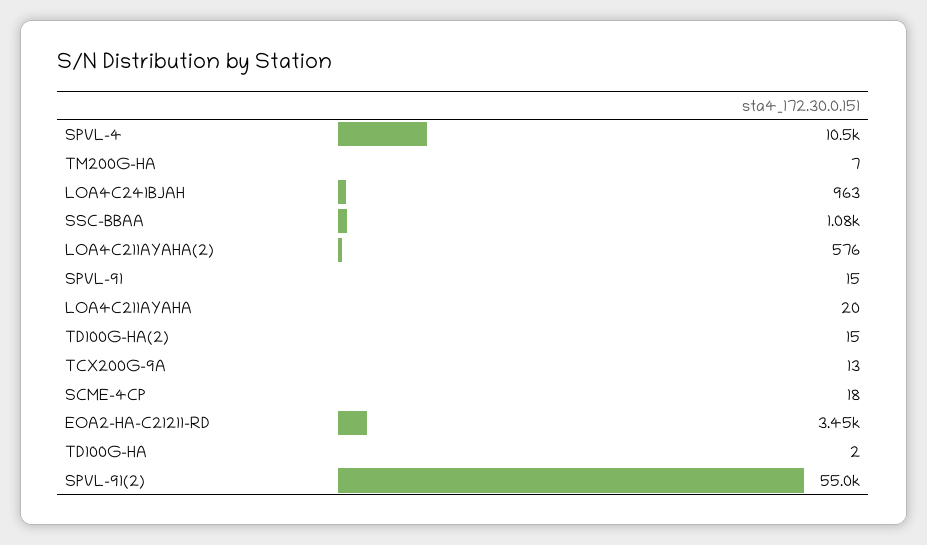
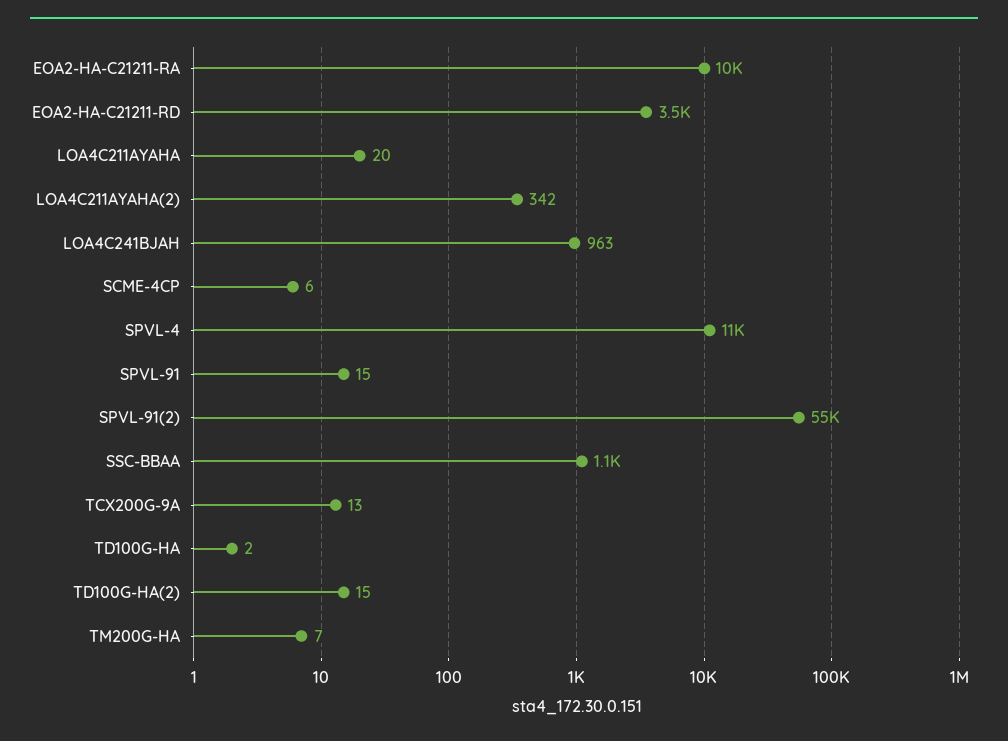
  {
    "SPVL-4": 10500,
    "TM200G-HA": 7,
    "LOA4C241BJAH": 963,
    "SSC-BBAA": 1080,
-   "LOA4C211AYAHA(2)": 576,
+   "LOA4C211AYAHA(2)": 342,
    "SPVL-91": 15,
    "LOA4C211AYAHA": 20,
    "TD100G-HA(2)": 15,
    "TCX200G-9A": 13,
-   "SCME-4CP": 18,
+   "SCME-4CP": 6,
    "EOA2-HA-C21211-RD": 3450,
    "TD100G-HA": 2,
-   "SPVL-91(2)": 55000
+   "SPVL-91(2)": 55000,
+   "EOA2-HA-C21211-RA": 10000
  }

